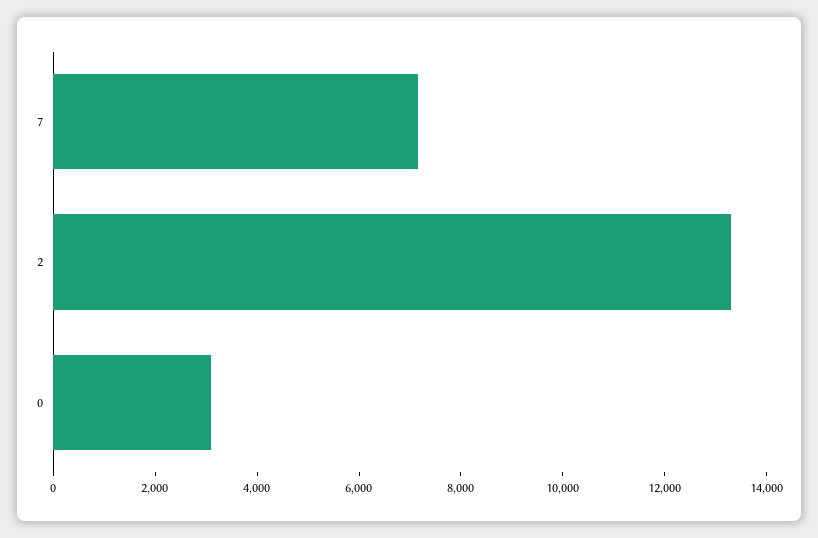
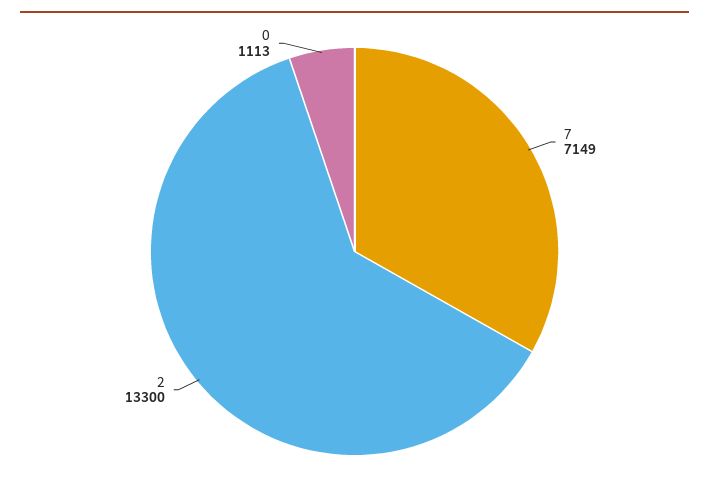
  {
    "7": 7149,
    "2": 13300,
-   "0": 3000
+   "0": 1113
  }

